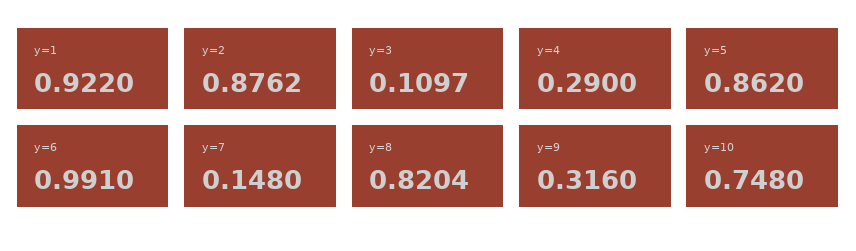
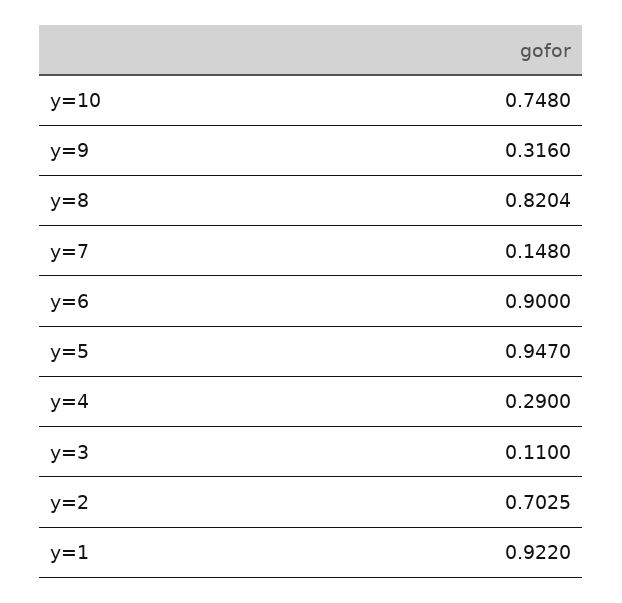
  {
    "y=1": 0.922,
-   "y=2": 0.8762,
+   "y=2": 0.7025,
-   "y=3": 0.1097,
+   "y=3": 0.11,
    "y=4": 0.29,
-   "y=5": 0.862,
+   "y=5": 0.947,
-   "y=6": 0.991,
+   "y=6": 0.9,
    "y=7": 0.148,
    "y=8": 0.8204,
    "y=9": 0.316,
    "y=10": 0.748
  }

